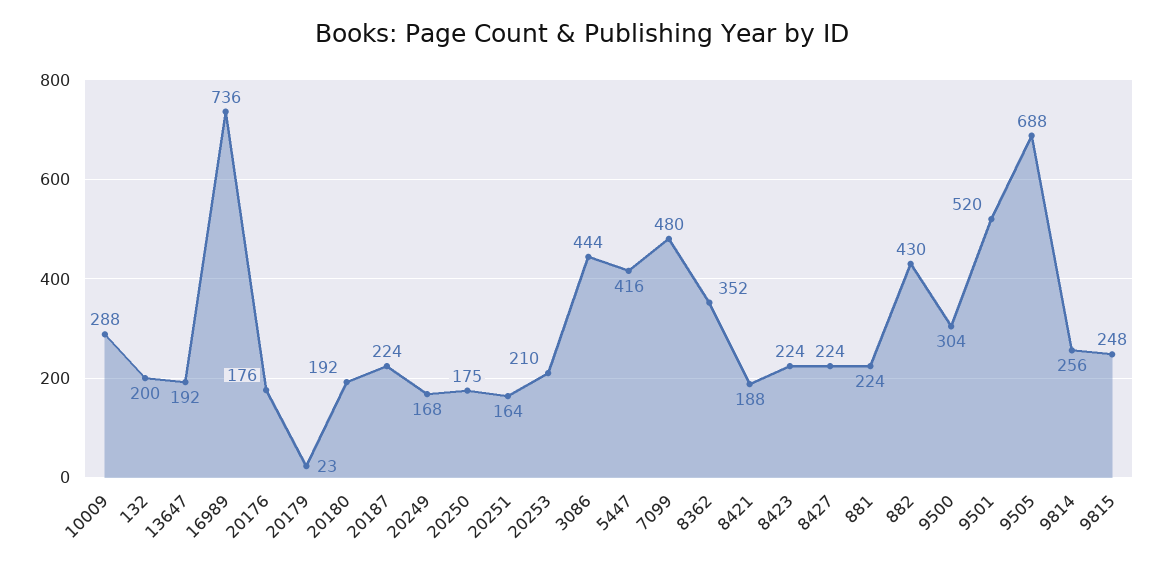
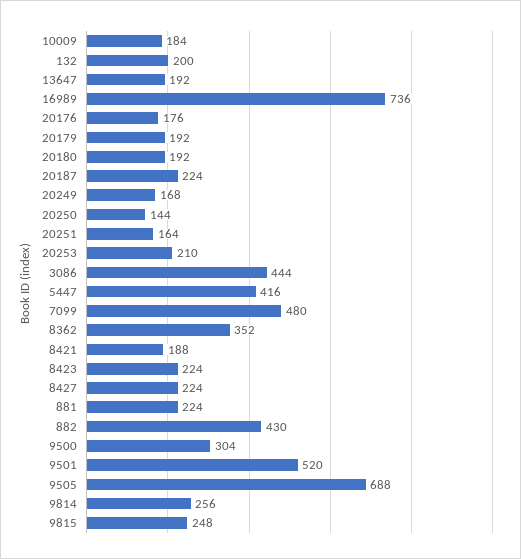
  {
-   "10009": 288,
+   "10009": 184,
    "132": 200,
    "13647": 192,
    "16989": 736,
    "20176": 176,
-   "20179": 23,
+   "20179": 192,
    "20180": 192,
    "20187": 224,
    "20249": 168,
-   "20250": 175,
+   "20250": 144,
    "20251": 164,
    "20253": 210,
    "3086": 444,
    "5447": 416,
    "7099": 480,
    "8362": 352,
    "8421": 188,
    "8423": 224,
    "8427": 224,
    "881": 224,
    "882": 430,
    "9500": 304,
    "9501": 520,
    "9505": 688,
    "9814": 256,
    "9815": 248
  }

